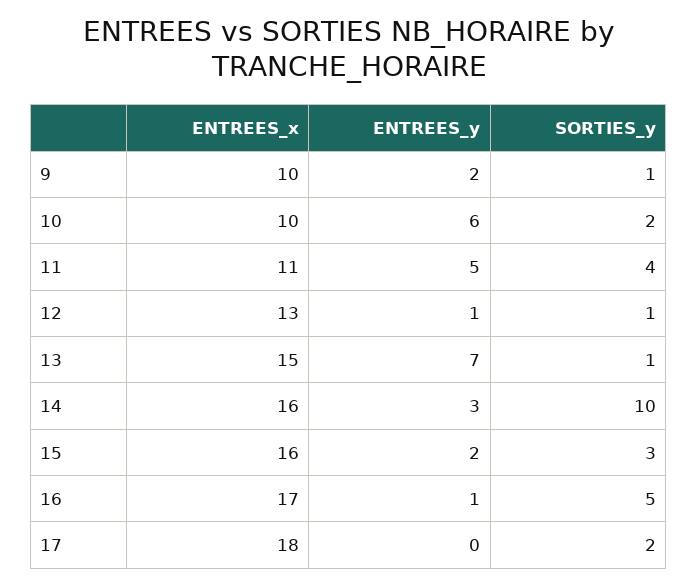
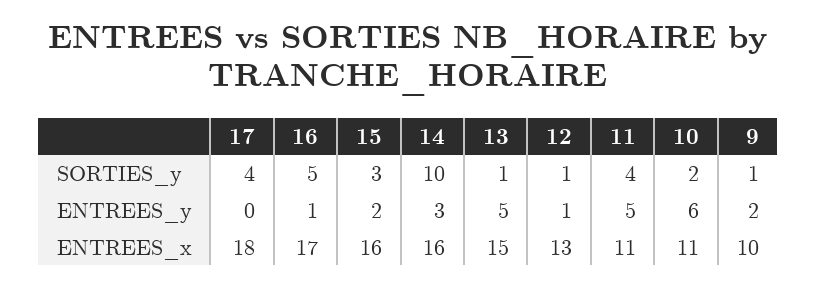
  {
    "ENTREES_x": {
      "9": 10,
-     "10": 10,
+     "10": 11,
      "11": 11,
      "12": 13,
      "13": 15,
      "14": 16,
      "15": 16,
      "16": 17,
      "17": 18
    },
    "ENTREES_y": {
      "9": 2,
      "10": 6,
      "11": 5,
      "12": 1,
-     "13": 7,
+     "13": 5,
      "14": 3,
      "15": 2,
      "16": 1,
      "17": 0
    },
    "SORTIES_y": {
      "9": 1,
      "10": 2,
      "11": 4,
      "12": 1,
      "13": 1,
      "14": 10,
      "15": 3,
      "16": 5,
-     "17": 2
+     "17": 4
    }
  }

